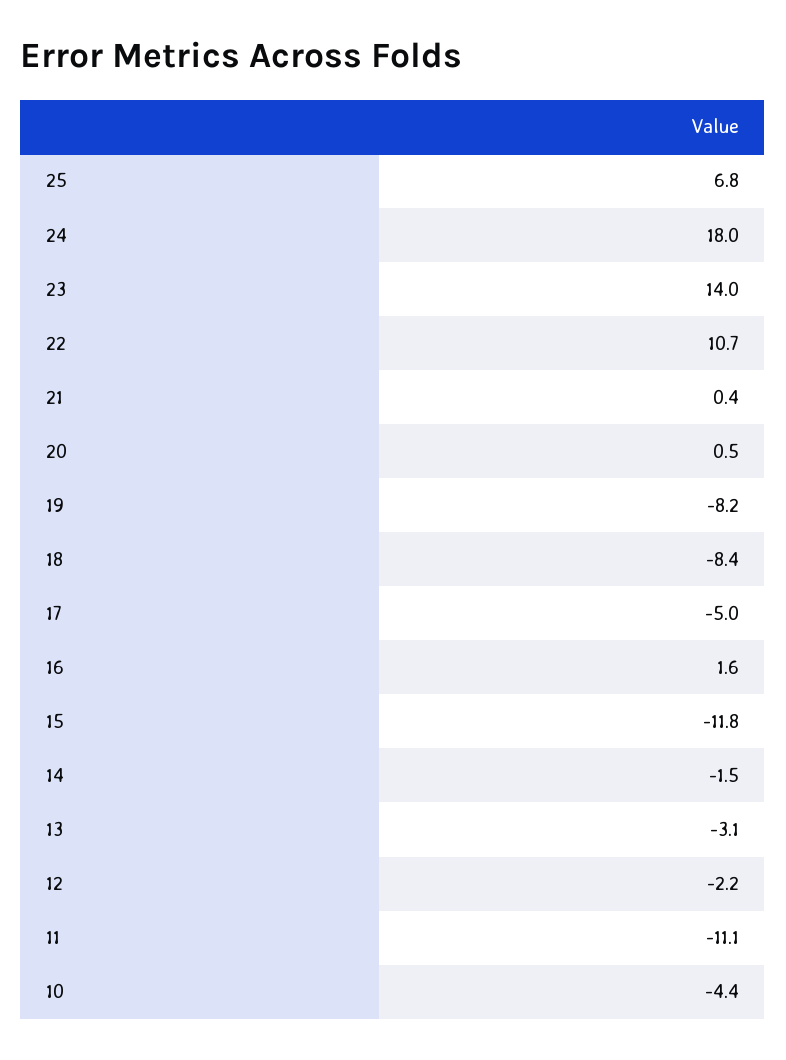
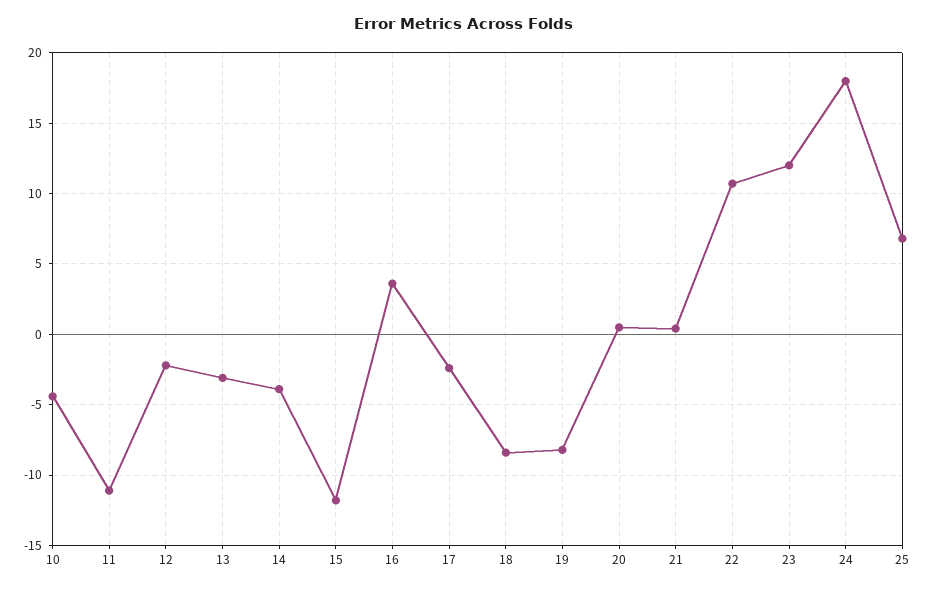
  {
    "25": 6.8,
    "24": 18,
-   "23": 14,
+   "23": 12,
    "22": 10.7,
    "21": 0.4,
    "20": 0.5,
    "19": -8.2,
    "18": -8.4,
-   "17": -5,
+   "17": -2.5,
-   "16": 1.6,
+   "16": 3.5,
    "15": -11.8,
-   "14": -1.5,
+   "14": -4,
    "13": -3.1,
    "12": -2.2,
    "11": -11.1,
    "10": -4.4
  }

